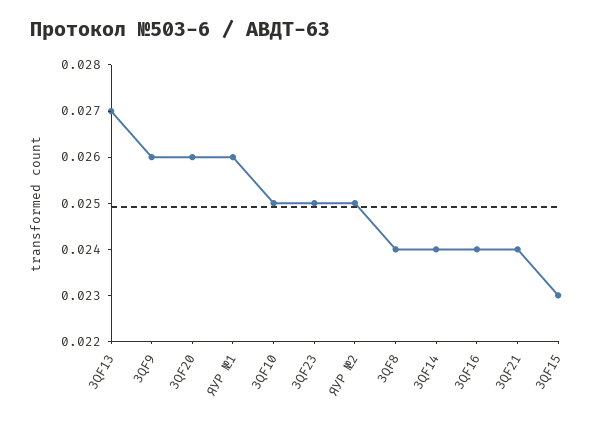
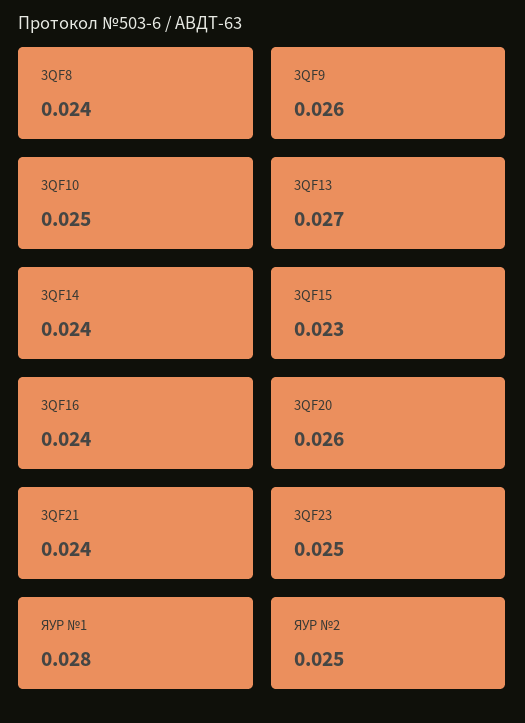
  {
    "3QF13": 0.027,
    "3QF9": 0.026,
    "3QF20": 0.026,
-   "ЯУР №1": 0.026,
+   "ЯУР №1": 0.028,
    "3QF10": 0.025,
    "3QF23": 0.025,
    "ЯУР №2": 0.025,
    "3QF8": 0.024,
    "3QF14": 0.024,
    "3QF16": 0.024,
    "3QF21": 0.024,
    "3QF15": 0.023
  }

